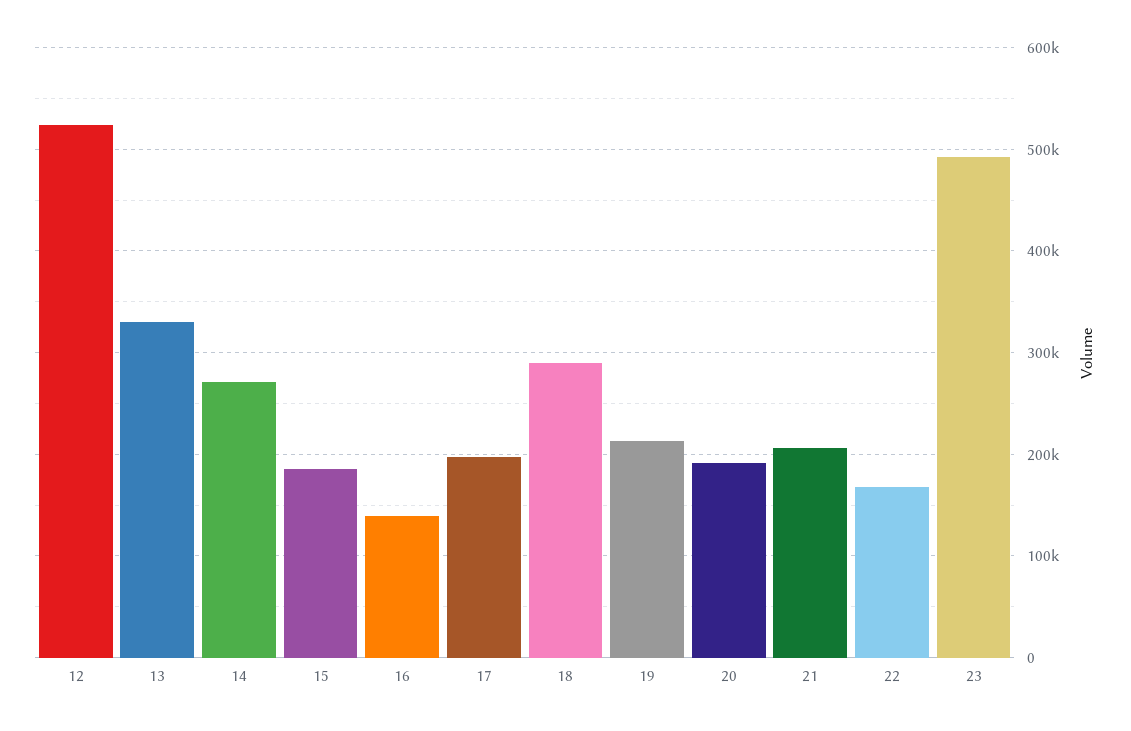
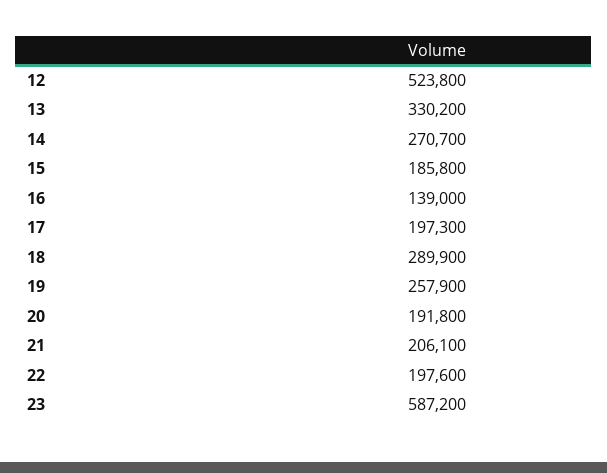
  {
    "12": 523800,
    "13": 330200,
    "14": 270700,
    "15": 185800,
    "16": 139000,
    "17": 197300,
    "18": 289900,
-   "19": 210000,
+   "19": 257900,
    "20": 191800,
    "21": 206100,
-   "22": 170000,
+   "22": 197600,
-   "23": 490000
+   "23": 587200
  }

